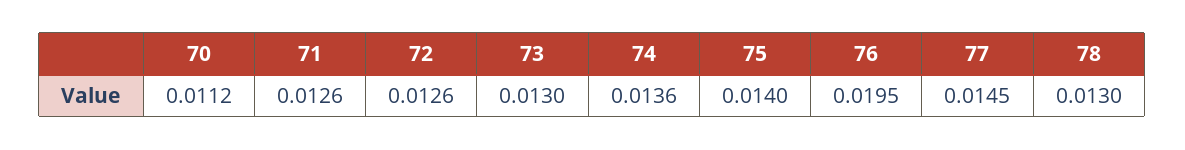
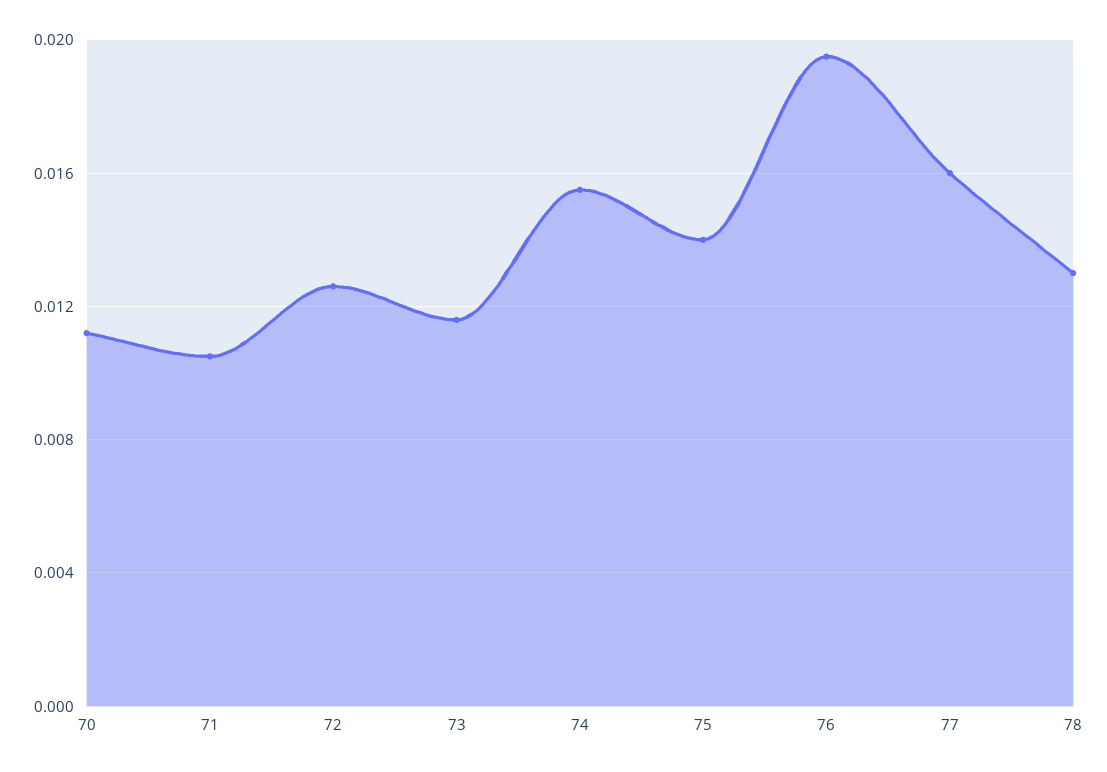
  {
    "70": 0.0112,
-   "71": 0.0126,
+   "71": 0.0105,
    "72": 0.0126,
-   "73": 0.013,
+   "73": 0.0115,
-   "74": 0.0136,
+   "74": 0.0155,
    "75": 0.014,
    "76": 0.0195,
-   "77": 0.0145,
+   "77": 0.016,
    "78": 0.013
  }

